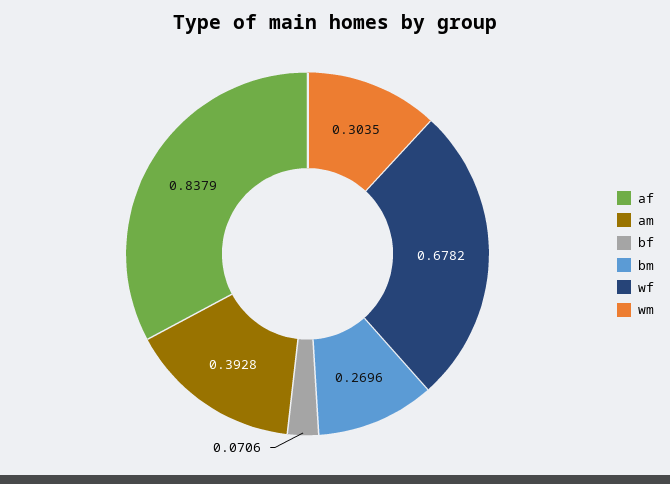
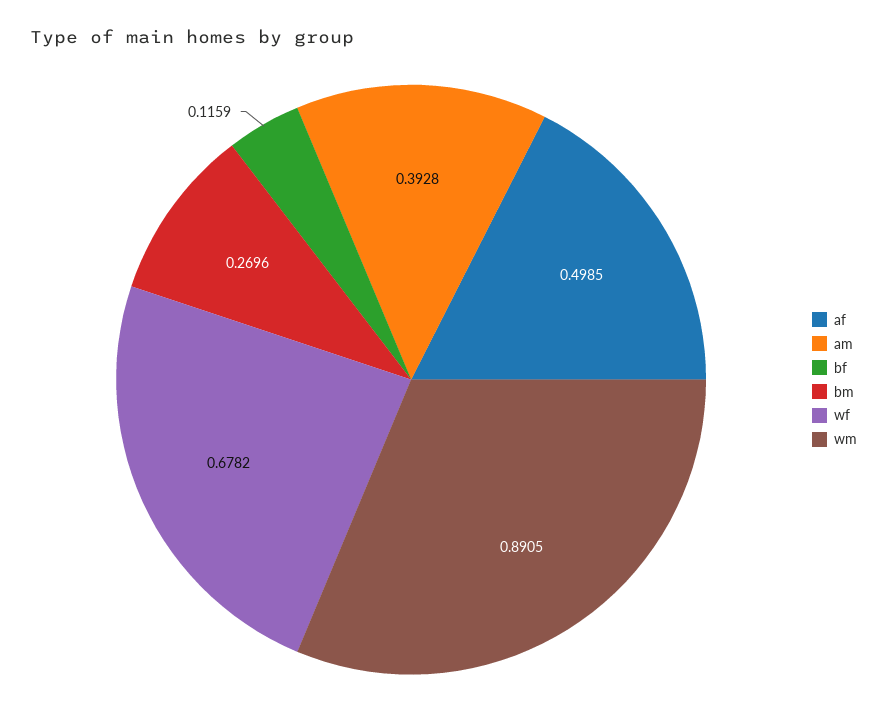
  {
-   "af": 0.8379,
+   "af": 0.4985,
    "am": 0.3928,
-   "bf": 0.0706,
+   "bf": 0.1159,
    "bm": 0.2696,
    "wf": 0.6782,
-   "wm": 0.3035
+   "wm": 0.8905
  }

